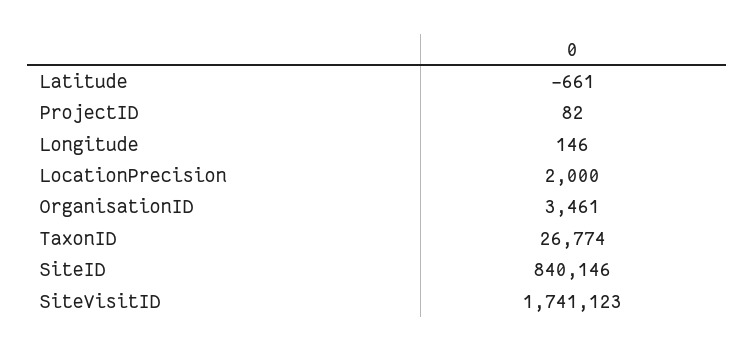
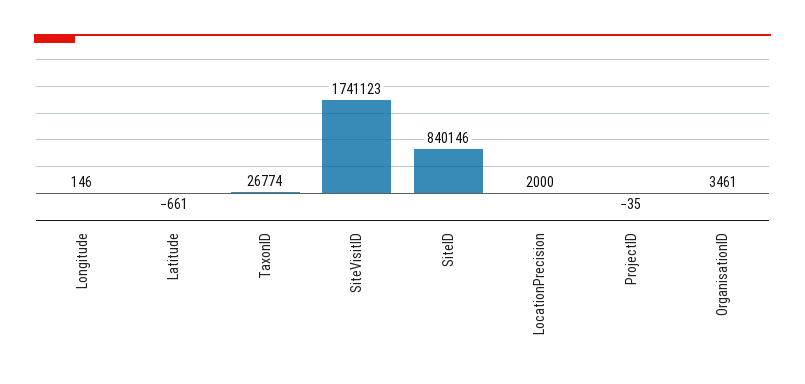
  {
    "Latitude": -661,
-   "ProjectID": 82,
+   "ProjectID": -35,
    "Longitude": 146,
    "LocationPrecision": 2000,
    "OrganisationID": 3461,
    "TaxonID": 26774,
    "SiteID": 840146,
    "SiteVisitID": 1741123
  }

